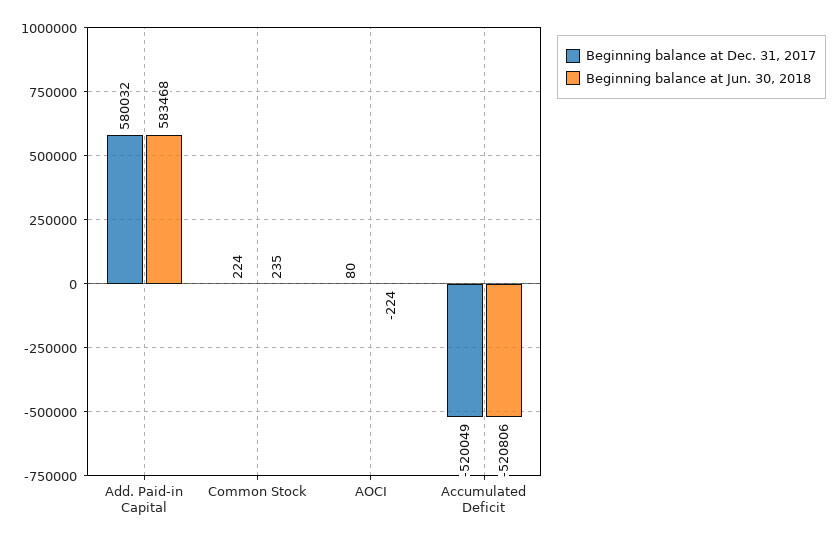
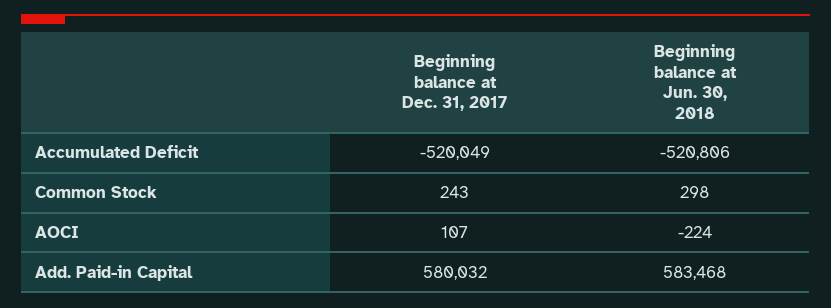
  {
    "Beginning balance at Dec. 31, 2017": {
      "Add. Paid-in Capital": 580032,
-     "Common Stock": 224,
+     "Common Stock": 243,
-     "AOCI": 80,
+     "AOCI": 107,
      "Accumulated Deficit": -520049
    },
    "Beginning balance at Jun. 30, 2018": {
      "Add. Paid-in Capital": 583468,
-     "Common Stock": 235,
+     "Common Stock": 298,
      "AOCI": -224,
      "Accumulated Deficit": -520806
    }
  }

